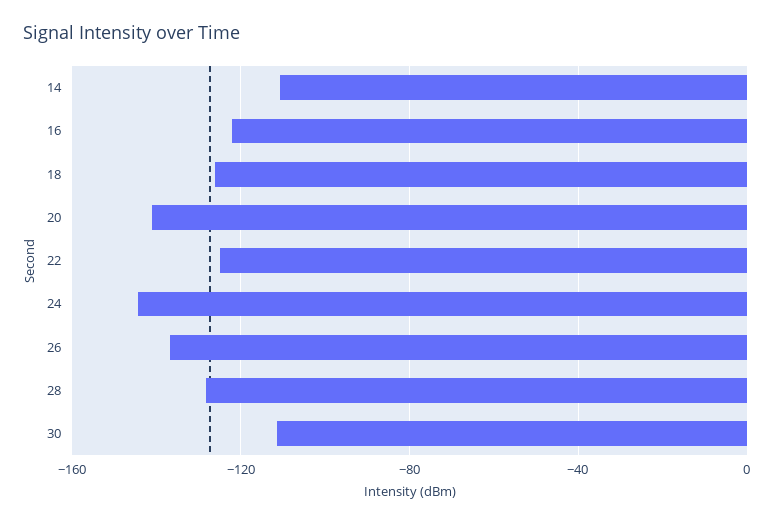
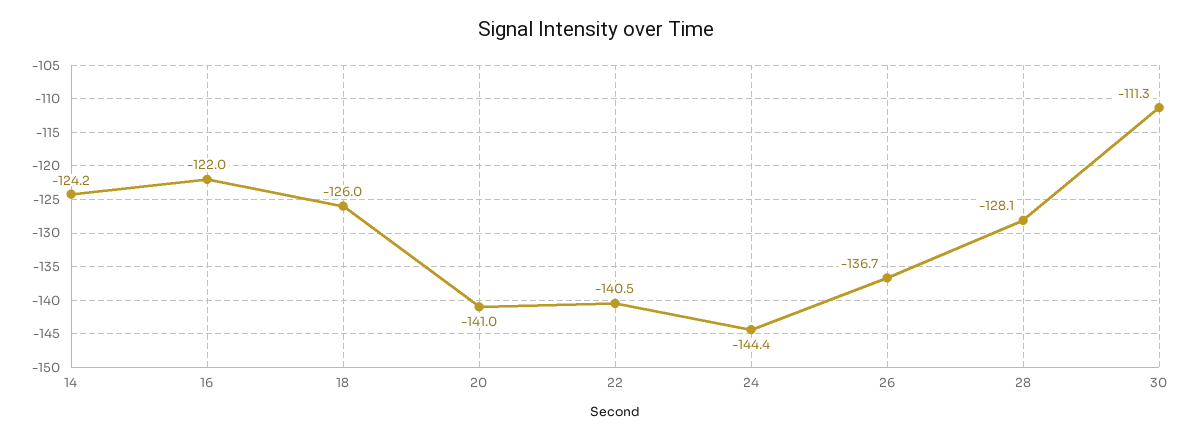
  {
-   "14": -110,
+   "14": -124.2,
    "16": -122,
    "18": -126,
    "20": -141,
-   "22": -125,
+   "22": -140.5,
    "24": -144.4,
    "26": -136.7,
    "28": -128.1,
    "30": -111.3
  }

